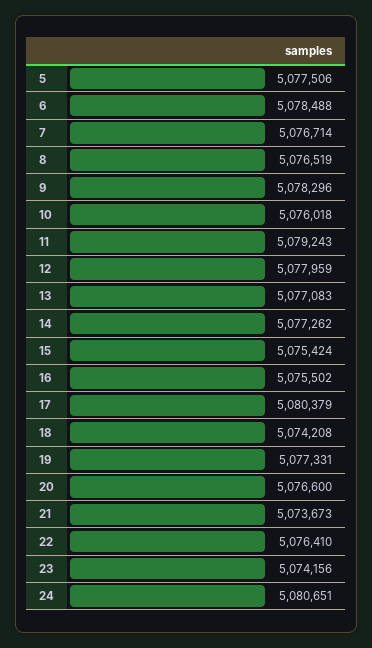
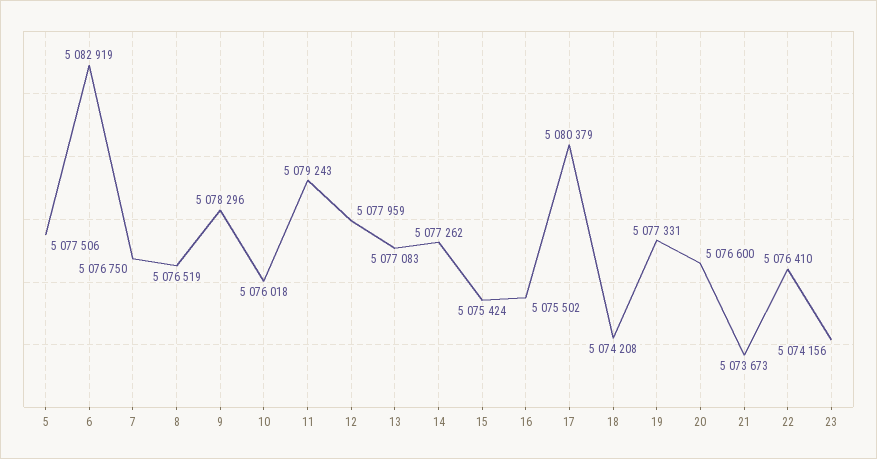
  {
    "5": 5077506,
-   "6": 5078488,
+   "6": 5082919,
-   "7": 5076714,
+   "7": 5076750,
    "8": 5076519,
    "9": 5078296,
    "10": 5076018,
    "11": 5079243,
    "12": 5077959,
    "13": 5077083,
    "14": 5077262,
    "15": 5075424,
    "16": 5075502,
    "17": 5080379,
    "18": 5074208,
    "19": 5077331,
    "20": 5076600,
    "21": 5073673,
    "22": 5076410,
-   "23": 5074156,
+   "23": 5074156
-   "24": 5080651
  }

